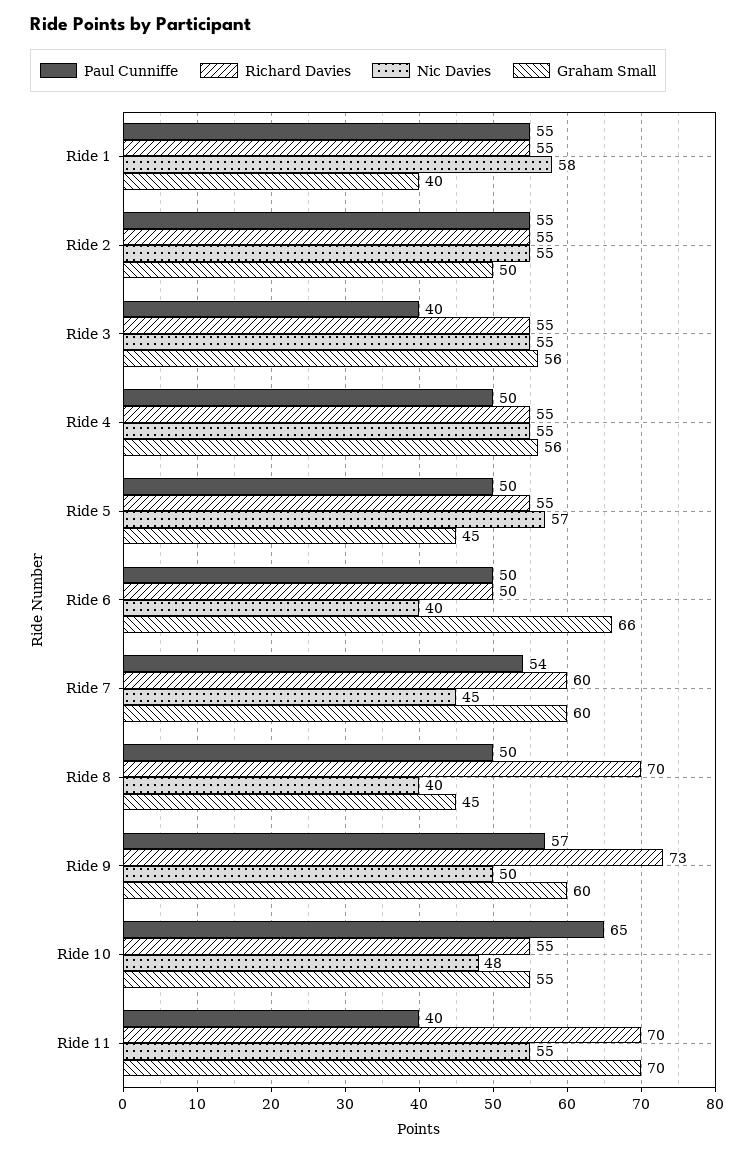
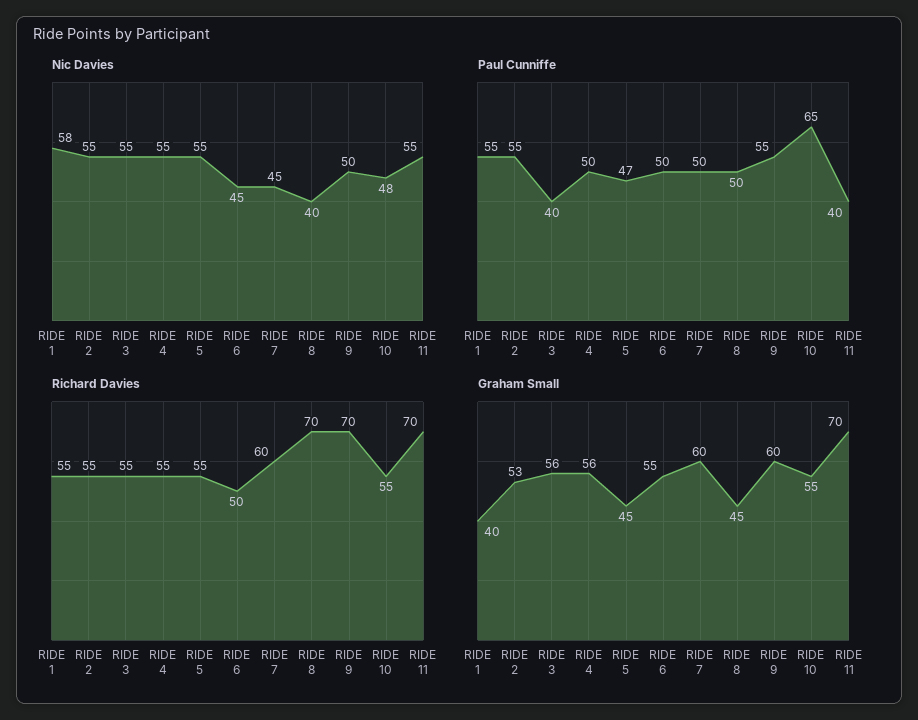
  {
    "Paul Cunniffe": {
      "Ride 1": 55,
      "Ride 2": 55,
      "Ride 3": 40,
      "Ride 4": 50,
-     "Ride 5": 50,
+     "Ride 5": 47,
      "Ride 6": 50,
-     "Ride 7": 54,
+     "Ride 7": 50,
      "Ride 8": 50,
-     "Ride 9": 57,
+     "Ride 9": 55,
      "Ride 10": 65,
      "Ride 11": 40
    },
    "Richard Davies": {
      "Ride 1": 55,
      "Ride 2": 55,
      "Ride 3": 55,
      "Ride 4": 55,
      "Ride 5": 55,
      "Ride 6": 50,
      "Ride 7": 60,
      "Ride 8": 70,
-     "Ride 9": 73,
+     "Ride 9": 70,
      "Ride 10": 55,
      "Ride 11": 70
    },
    "Nic Davies": {
      "Ride 1": 58,
      "Ride 2": 55,
      "Ride 3": 55,
      "Ride 4": 55,
-     "Ride 5": 57,
+     "Ride 5": 55,
-     "Ride 6": 40,
+     "Ride 6": 45,
      "Ride 7": 45,
      "Ride 8": 40,
      "Ride 9": 50,
      "Ride 10": 48,
      "Ride 11": 55
    },
    "Graham Small": {
      "Ride 1": 40,
-     "Ride 2": 50,
+     "Ride 2": 53,
      "Ride 3": 56,
      "Ride 4": 56,
      "Ride 5": 45,
-     "Ride 6": 66,
+     "Ride 6": 55,
      "Ride 7": 60,
      "Ride 8": 45,
      "Ride 9": 60,
      "Ride 10": 55,
      "Ride 11": 70
    }
  }

